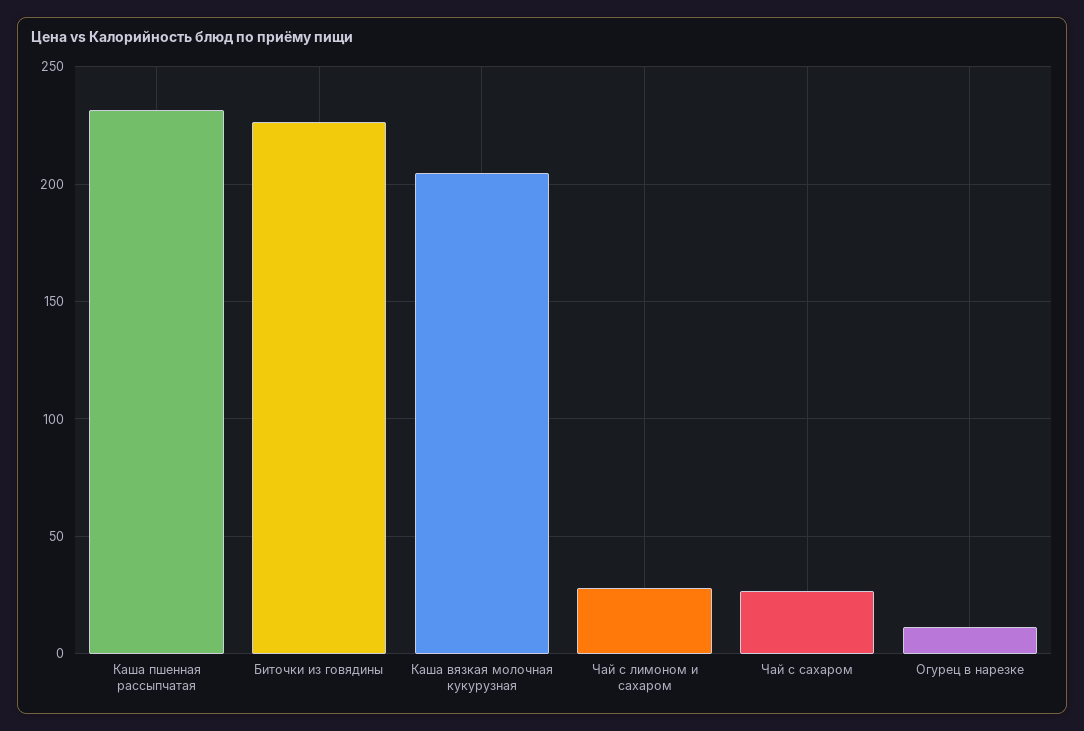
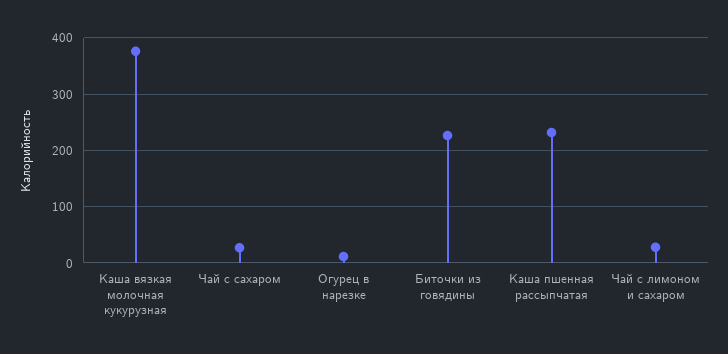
  {
    "Каша пшенная рассыпчатая": 230,
    "Биточки из говядины": 225,
-   "Каша вязкая молочная кукурузная": 205,
+   "Каша вязкая молочная кукурузная": 380,
    "Чай с лимоном и сахаром": 30,
    "Чай с сахаром": 25,
    "Огурец в нарезке": 10
  }

